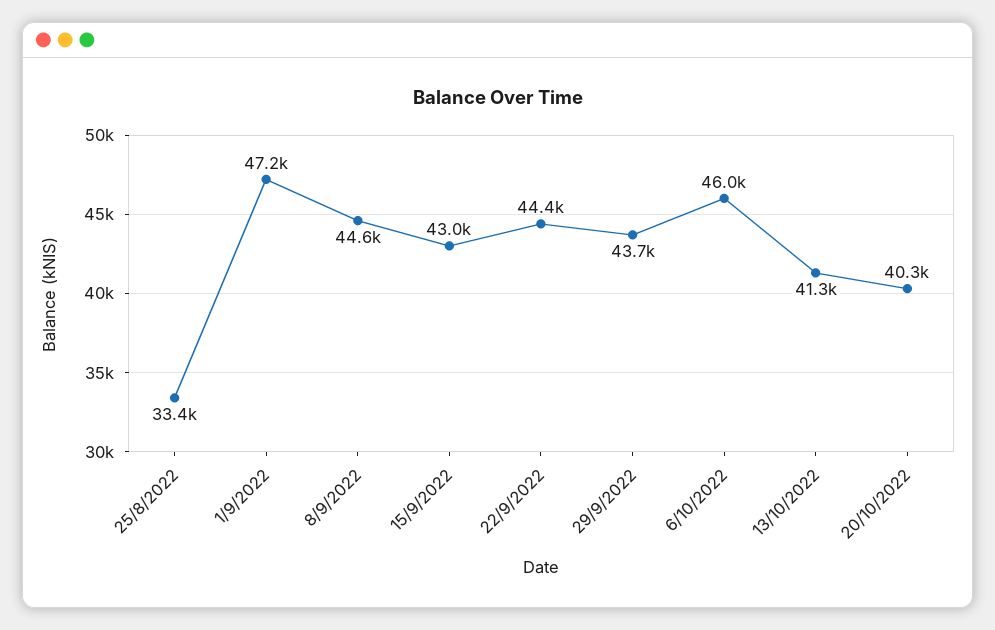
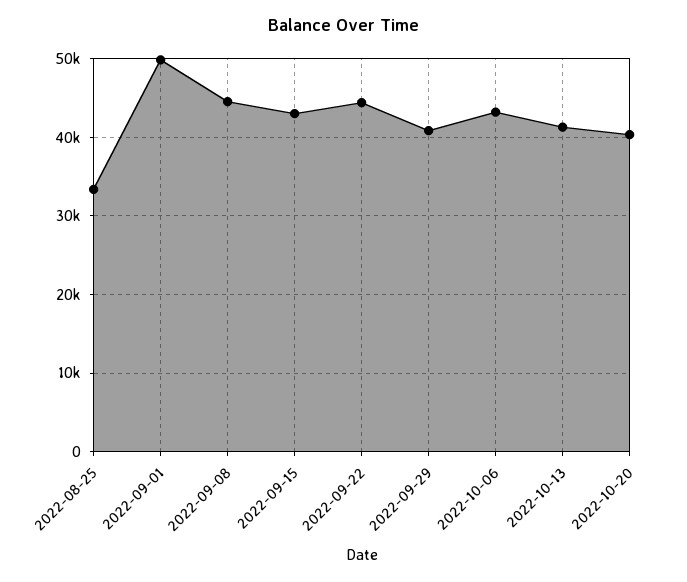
  {
    "25/8/2022": 33400,
-   "1/9/2022": 47200,
+   "1/9/2022": 50000,
    "8/9/2022": 44600,
    "15/9/2022": 43000,
    "22/9/2022": 44400,
-   "29/9/2022": 43700,
+   "29/9/2022": 41000,
-   "6/10/2022": 46000,
+   "6/10/2022": 43000,
    "13/10/2022": 41300,
    "20/10/2022": 40300
  }

